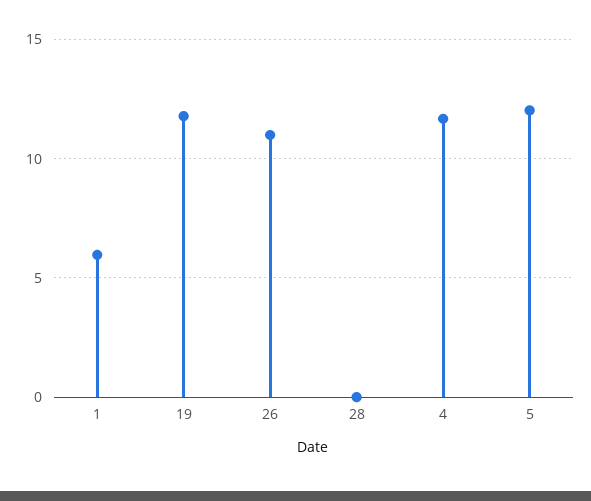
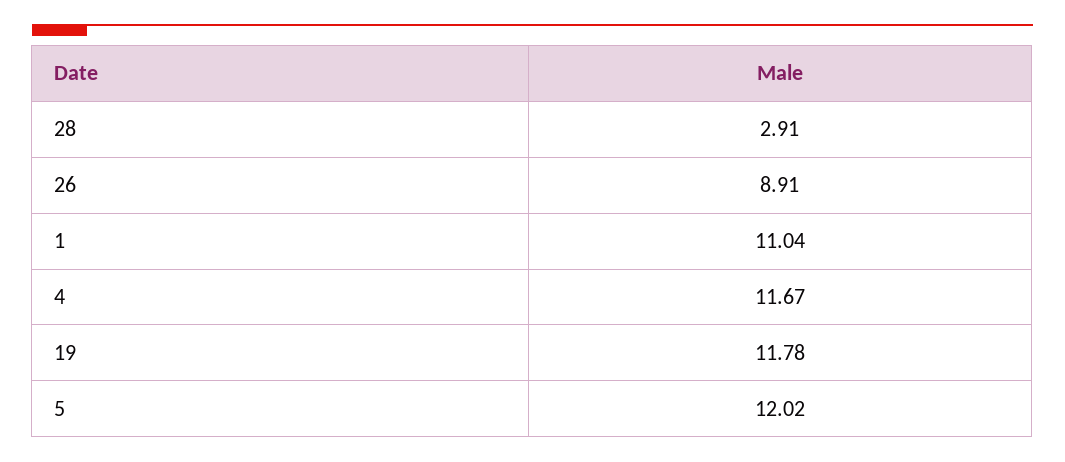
  {
-   "1": 6,
+   "1": 11.04,
    "19": 11.78,
-   "26": 11,
+   "26": 8.91,
-   "28": 0,
+   "28": 2.91,
    "4": 11.67,
    "5": 12.02
  }

